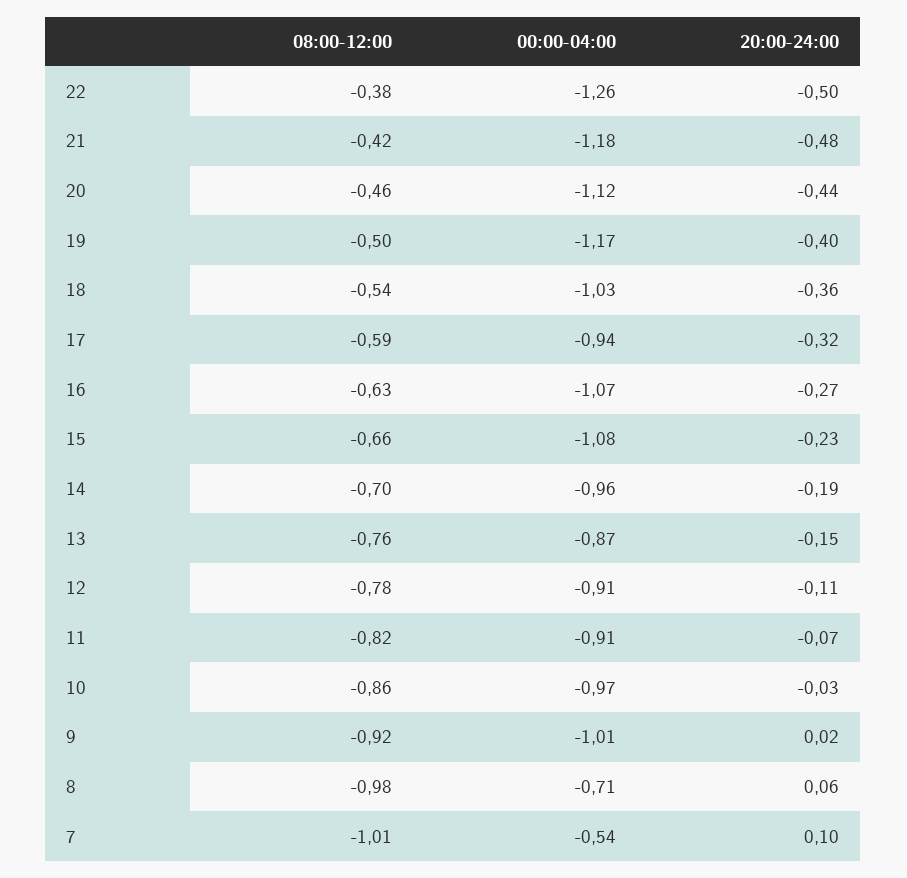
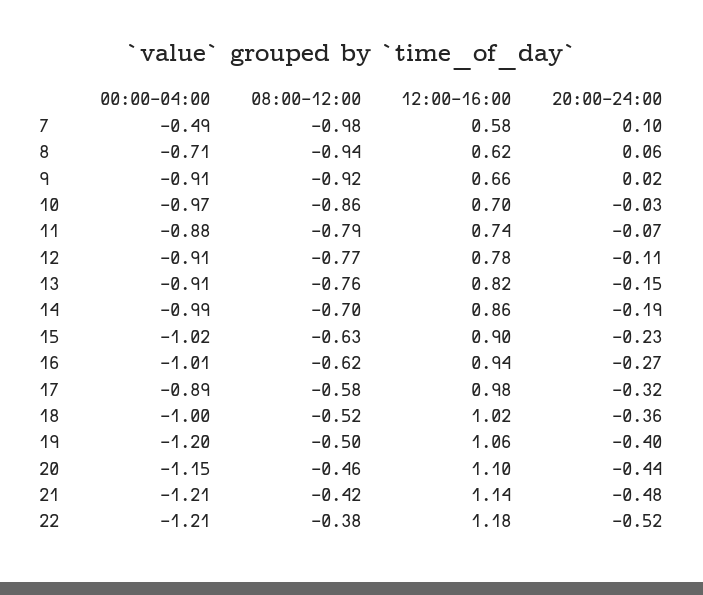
  {
    "08:00-12:00": {
      "22": -0.38,
      "21": -0.42,
      "20": -0.46,
      "19": -0.5,
-     "18": -0.54,
+     "18": -0.52,
-     "17": -0.59,
+     "17": -0.58,
-     "16": -0.63,
+     "16": -0.62,
-     "15": -0.66,
+     "15": -0.63,
      "14": -0.7,
      "13": -0.76,
-     "12": -0.78,
+     "12": -0.77,
-     "11": -0.82,
+     "11": -0.79,
      "10": -0.86,
      "9": -0.92,
-     "8": -0.98,
+     "8": -0.94,
-     "7": -1.01
+     "7": -0.98
    },
    "00:00-04:00": {
-     "22": -1.26,
+     "22": -1.21,
-     "21": -1.18,
+     "21": -1.21,
-     "20": -1.12,
+     "20": -1.15,
-     "19": -1.17,
+     "19": -1.2,
-     "18": -1.03,
+     "18": -1,
-     "17": -0.94,
+     "17": -0.89,
-     "16": -1.07,
+     "16": -1.01,
-     "15": -1.08,
+     "15": -1.02,
-     "14": -0.96,
+     "14": -0.99,
-     "13": -0.87,
+     "13": -0.91,
      "12": -0.91,
-     "11": -0.91,
+     "11": -0.88,
      "10": -0.97,
-     "9": -1.01,
+     "9": -0.91,
      "8": -0.71,
-     "7": -0.54
+     "7": -0.49
    },
    "20:00-24:00": {
-     "22": -0.5,
+     "22": -0.52,
      "21": -0.48,
      "20": -0.44,
      "19": -0.4,
      "18": -0.36,
      "17": -0.32,
      "16": -0.27,
      "15": -0.23,
      "14": -0.19,
      "13": -0.15,
      "12": -0.11,
      "11": -0.07,
      "10": -0.03,
      "9": 0.02,
      "8": 0.06,
      "7": 0.1
-   }
+   },
+   "12:00-16:00": {
+     "7": 0.58,
+     "8": 0.62,
+     "9": 0.66,
+     "10": 0.7,
+     "11": 0.74,
+     "12": 0.78,
+     "13": 0.82,
+     "14": 0.86,
+     "15": 0.9,
+     "16": 0.94,
+     "17": 0.98,
+     "18": 1.02,
+     "19": 1.06,
+     "20": 1.1,
+     "21": 1.14,
+     "22": 1.18
+   }
  }

